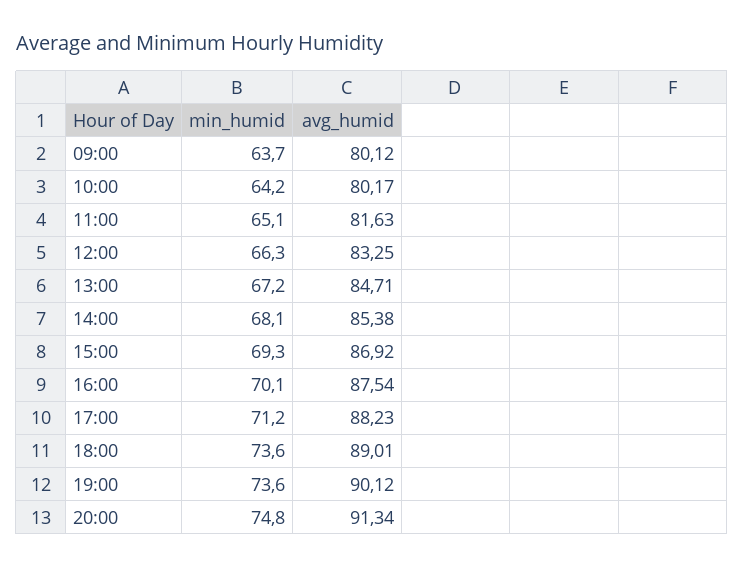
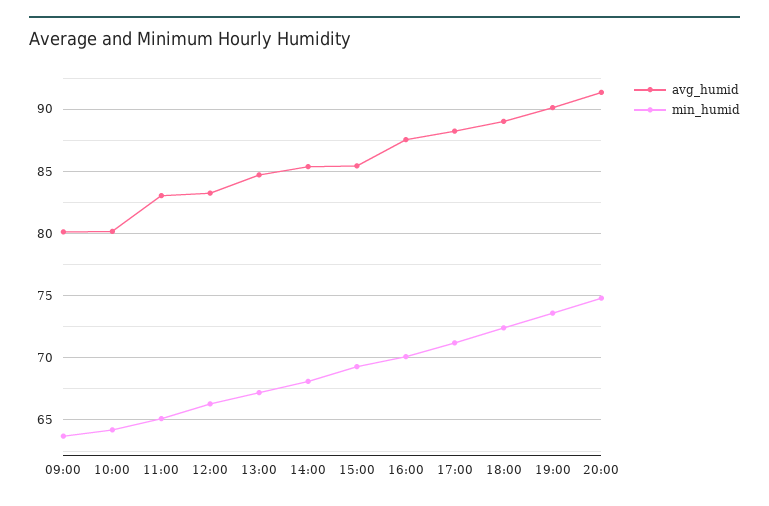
  {
    "min_humid": {
      "09:00": 63.7,
      "10:00": 64.2,
      "11:00": 65.1,
      "12:00": 66.3,
      "13:00": 67.2,
      "14:00": 68.1,
      "15:00": 69.3,
      "16:00": 70.1,
      "17:00": 71.2,
-     "18:00": 73.6,
+     "18:00": 72.5,
      "19:00": 73.6,
      "20:00": 74.8
    },
    "avg_humid": {
      "09:00": 80.12,
      "10:00": 80.17,
-     "11:00": 81.63,
+     "11:00": 83,
      "12:00": 83.25,
      "13:00": 84.71,
      "14:00": 85.38,
-     "15:00": 86.92,
+     "15:00": 85.5,
      "16:00": 87.54,
      "17:00": 88.23,
      "18:00": 89.01,
      "19:00": 90.12,
      "20:00": 91.34
    }
  }

